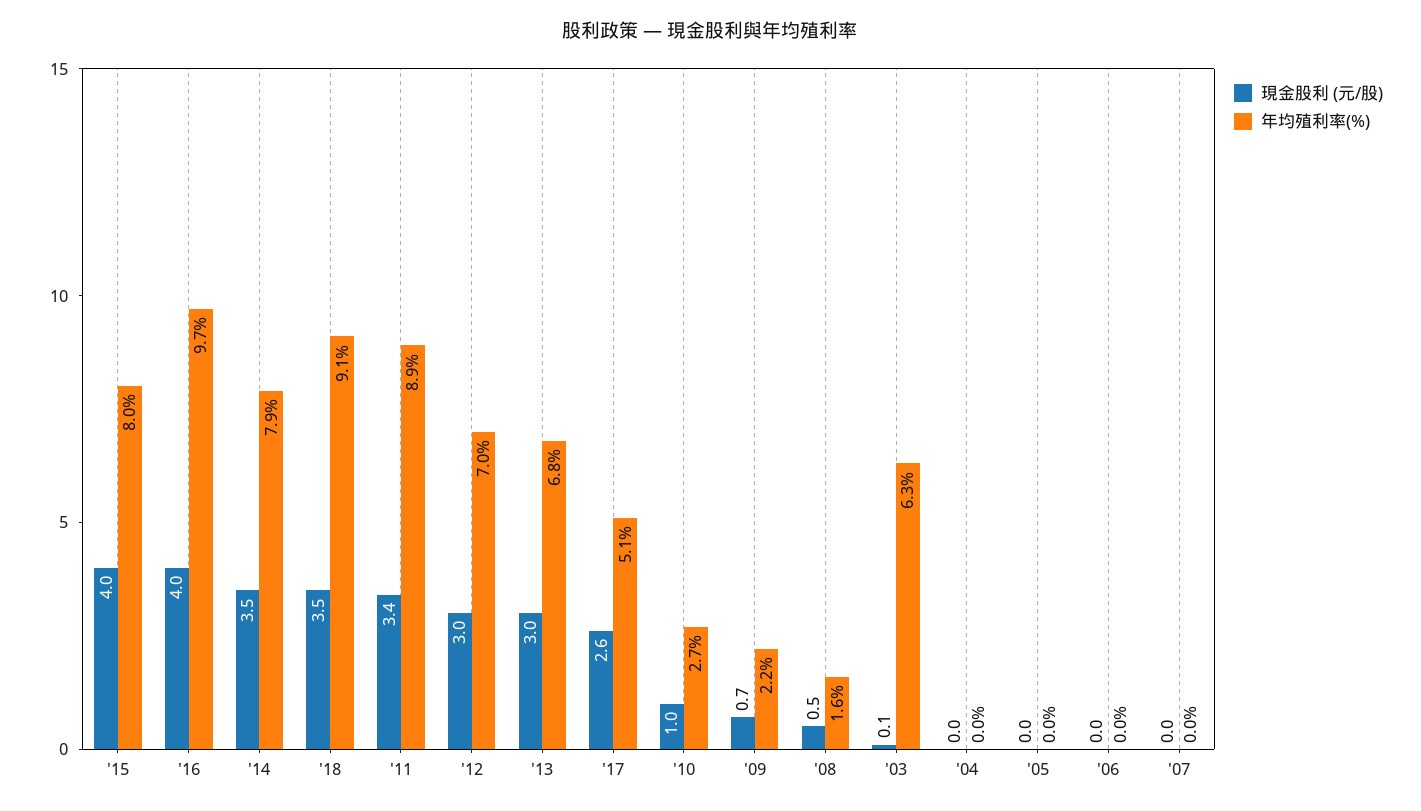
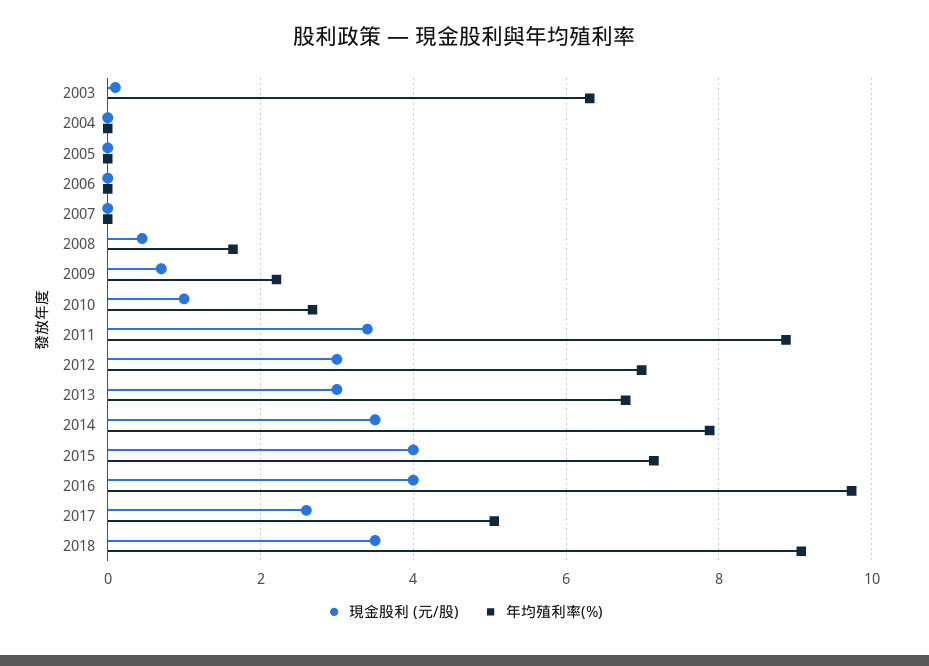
  {
    "現金股利 (元/股)": {
      "'15": 4,
      "'16": 4,
      "'14": 3.5,
      "'18": 3.5,
      "'11": 3.4,
      "'12": 3,
      "'13": 3,
      "'17": 2.6,
      "'10": 1,
      "'09": 0.7,
      "'08": 0.5,
      "'03": 0.1,
      "'04": 0,
      "'05": 0,
      "'06": 0,
      "'07": 0
    },
    "年均殖利率(%)": {
-     "'15": 8,
+     "'15": 7.2,
      "'16": 9.7,
      "'14": 7.9,
      "'18": 9.1,
      "'11": 8.9,
      "'12": 7,
      "'13": 6.8,
      "'17": 5.1,
      "'10": 2.7,
      "'09": 2.2,
      "'08": 1.6,
      "'03": 6.3,
      "'04": 0,
      "'05": 0,
      "'06": 0,
      "'07": 0
    }
  }

